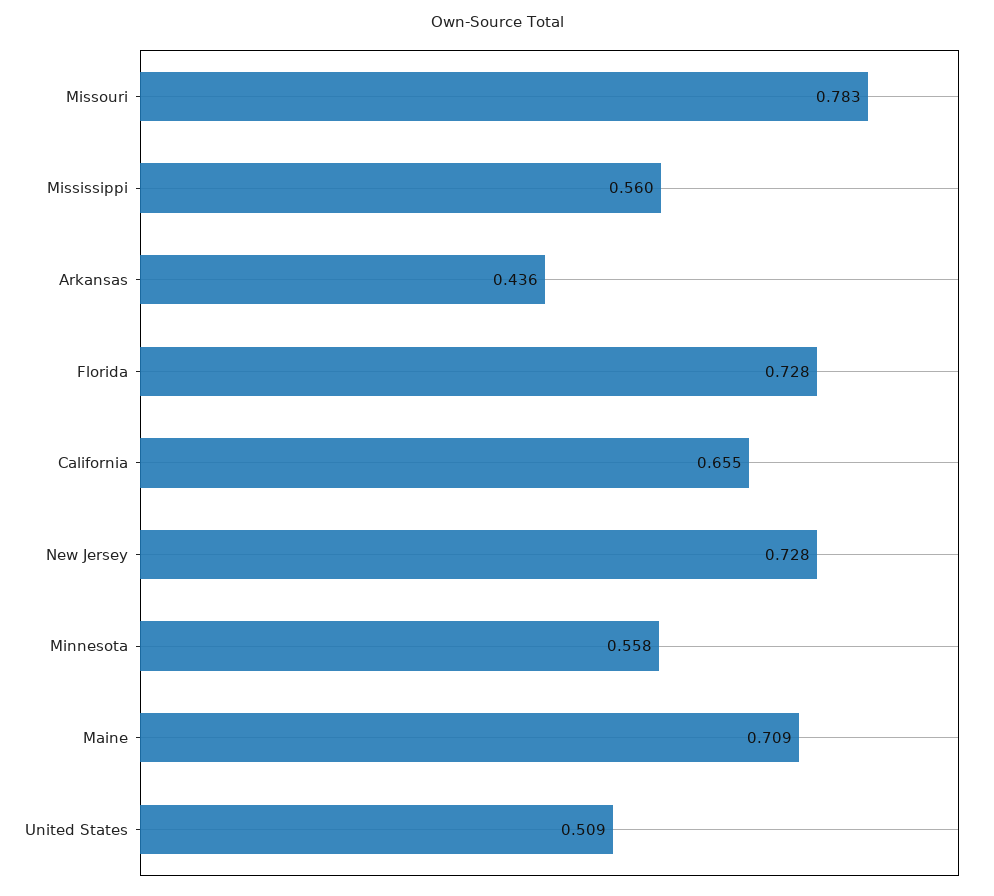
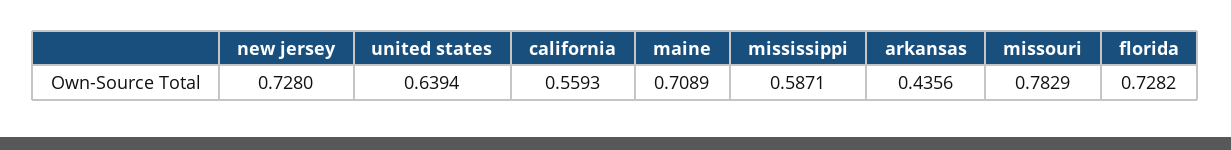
  {
    "Missouri": 0.7829,
-   "Mississippi": 0.56,
+   "Mississippi": 0.5871,
    "Arkansas": 0.4356,
    "Florida": 0.7282,
-   "California": 0.655,
+   "California": 0.5593,
    "New Jersey": 0.728,
-   "Minnesota": 0.558,
    "Maine": 0.7089,
-   "United States": 0.509
+   "United States": 0.6394
  }

